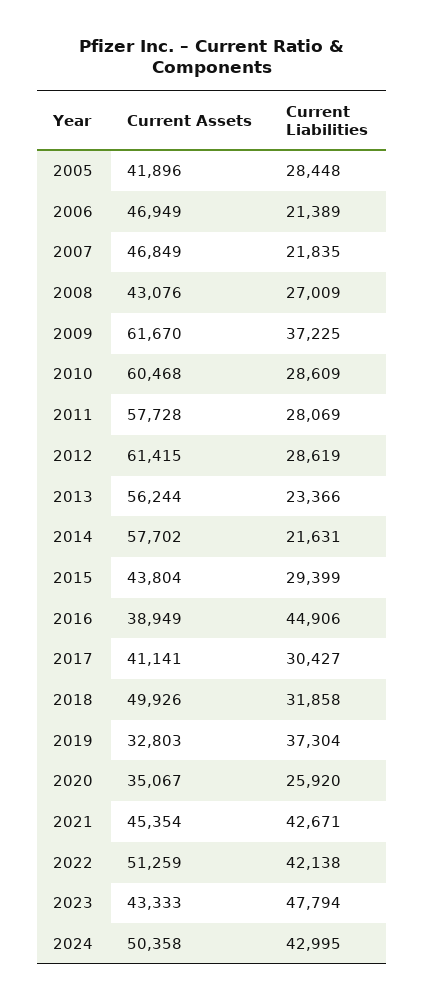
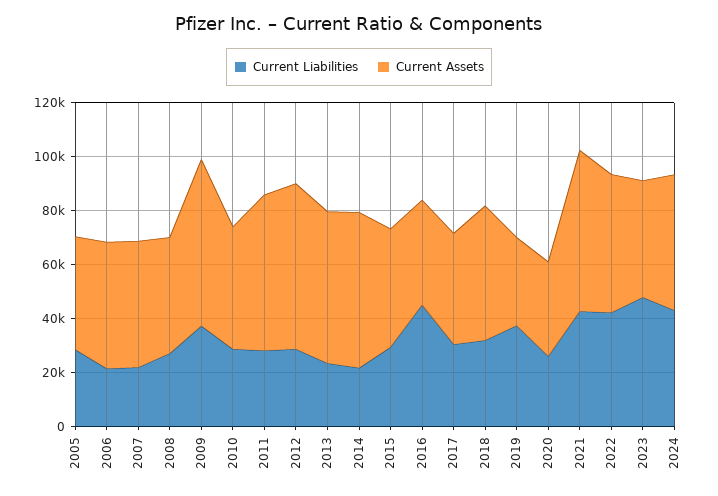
  {
    "Current Assets": {
      "2005": 41896,
      "2006": 46949,
      "2007": 46849,
      "2008": 43076,
      "2009": 61670,
-     "2010": 60468,
+     "2010": 45000,
      "2011": 57728,
      "2012": 61415,
      "2013": 56244,
      "2014": 57702,
      "2015": 43804,
      "2016": 38949,
      "2017": 41141,
      "2018": 49926,
      "2019": 32803,
      "2020": 35067,
-     "2021": 45354,
+     "2021": 60000,
      "2022": 51259,
      "2023": 43333,
      "2024": 50358
    },
    "Current Liabilities": {
      "2005": 28448,
      "2006": 21389,
      "2007": 21835,
      "2008": 27009,
      "2009": 37225,
      "2010": 28609,
      "2011": 28069,
      "2012": 28619,
      "2013": 23366,
      "2014": 21631,
      "2015": 29399,
      "2016": 44906,
      "2017": 30427,
      "2018": 31858,
      "2019": 37304,
      "2020": 25920,
      "2021": 42671,
      "2022": 42138,
      "2023": 47794,
      "2024": 42995
    }
  }

